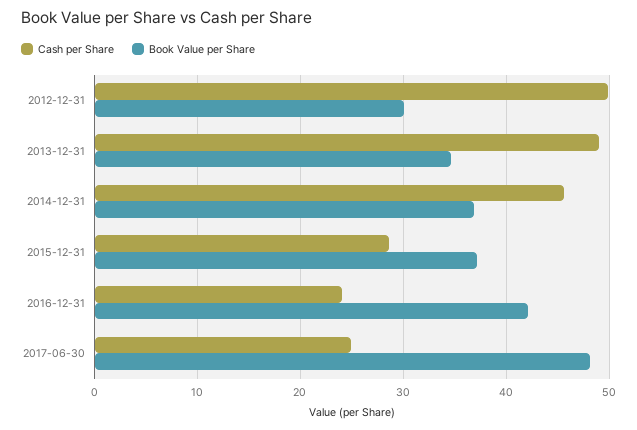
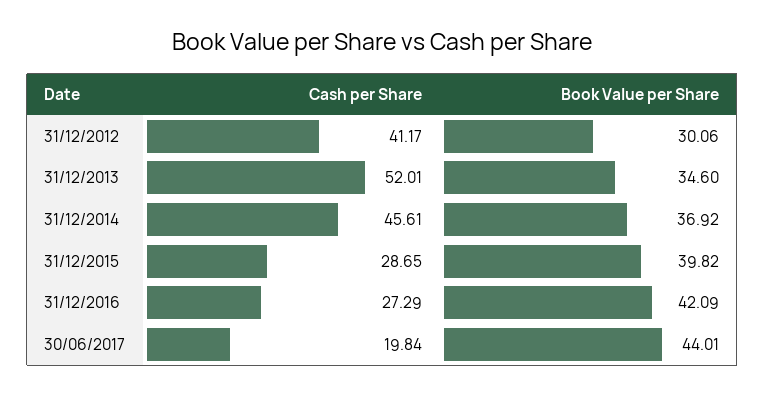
  {
    "Cash per Share": {
-     "2012-12-31": 50,
+     "2012-12-31": 41.17,
-     "2013-12-31": 49,
+     "2013-12-31": 52.01,
      "2014-12-31": 45.61,
      "2015-12-31": 28.65,
-     "2016-12-31": 24,
+     "2016-12-31": 27.29,
-     "2017-06-30": 25
+     "2017-06-30": 19.84
    },
    "Book Value per Share": {
      "2012-12-31": 30.06,
      "2013-12-31": 34.6,
      "2014-12-31": 36.92,
-     "2015-12-31": 37,
+     "2015-12-31": 39.82,
      "2016-12-31": 42.09,
-     "2017-06-30": 48
+     "2017-06-30": 44.01
    }
  }

